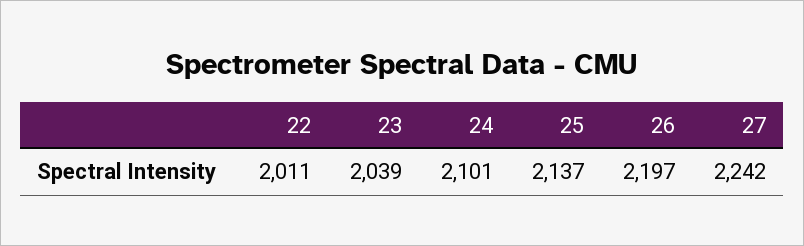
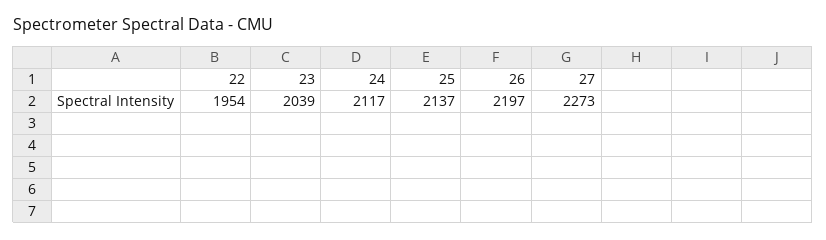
  {
-   "22": 2011,
+   "22": 1954,
    "23": 2039,
-   "24": 2101,
+   "24": 2117,
    "25": 2137,
    "26": 2197,
-   "27": 2242
+   "27": 2273
  }

